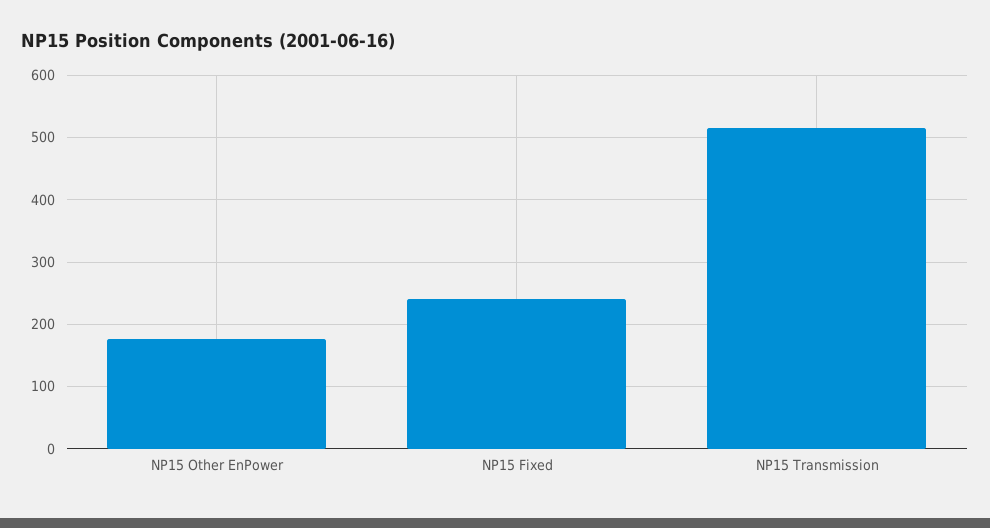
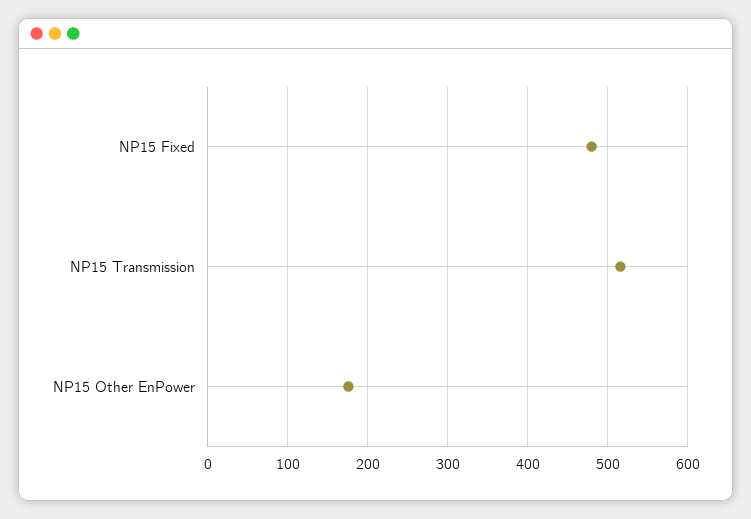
  {
    "NP15 Other EnPower": 180,
-   "NP15 Fixed": 240,
+   "NP15 Fixed": 480,
    "NP15 Transmission": 520
  }

